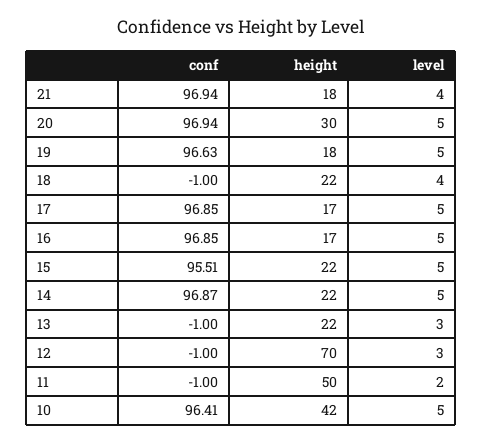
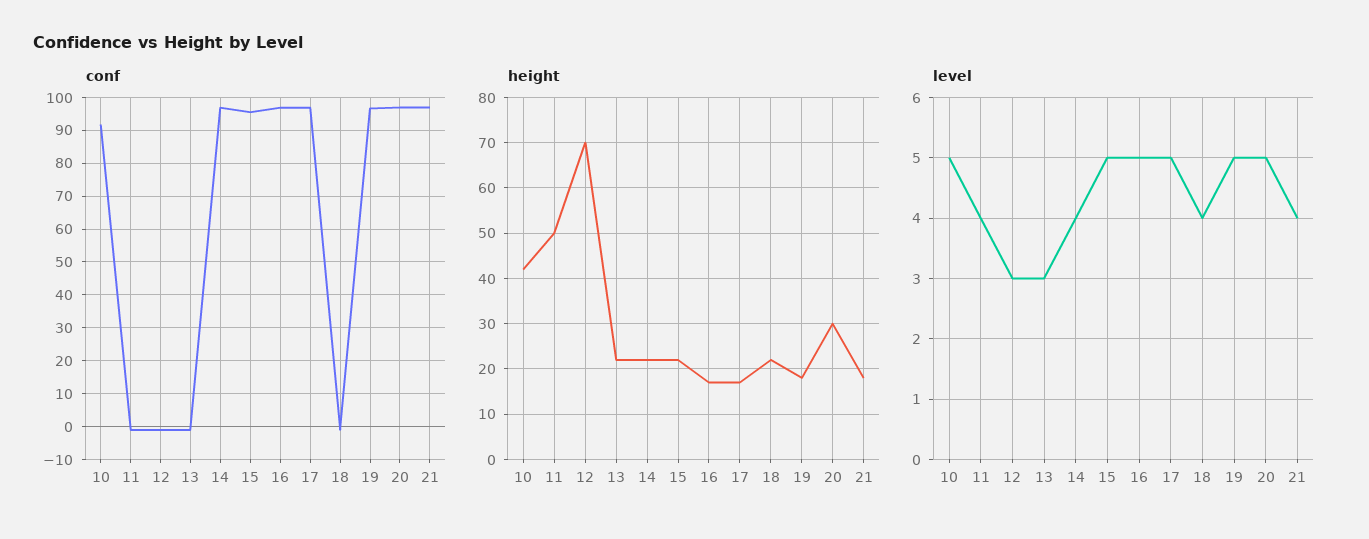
  {
    "conf": {
      "21": 96.94,
      "20": 96.94,
      "19": 96.63,
      "18": -1,
      "17": 96.85,
      "16": 96.85,
      "15": 95.51,
      "14": 96.87,
      "13": -1,
      "12": -1,
      "11": -1,
-     "10": 96.41
+     "10": 92
    },
    "height": {
      "21": 18,
      "20": 30,
      "19": 18,
      "18": 22,
      "17": 17,
      "16": 17,
      "15": 22,
      "14": 22,
      "13": 22,
      "12": 70,
      "11": 50,
      "10": 42
    },
    "level": {
      "21": 4,
      "20": 5,
      "19": 5,
      "18": 4,
      "17": 5,
      "16": 5,
      "15": 5,
-     "14": 5,
+     "14": 4,
      "13": 3,
      "12": 3,
-     "11": 2,
+     "11": 4,
      "10": 5
    }
  }

